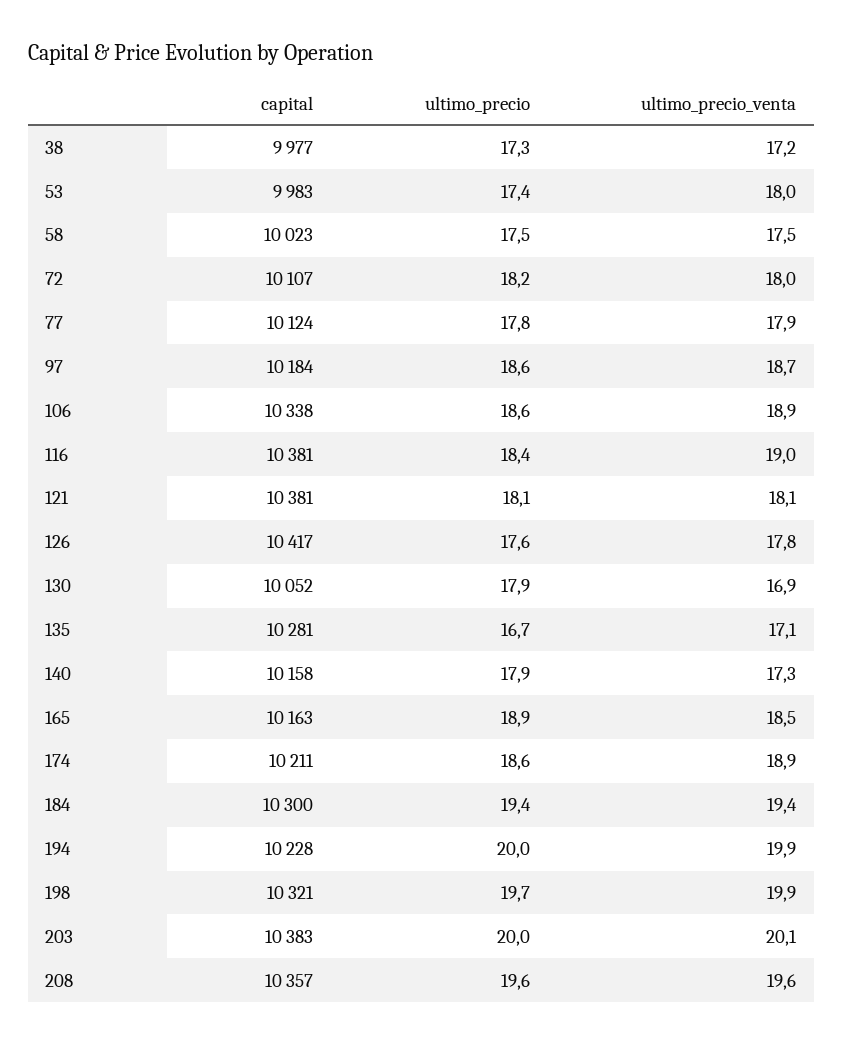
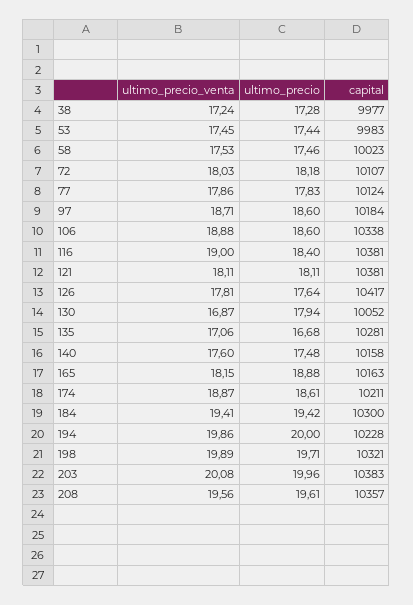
  {
    "capital": {
      "38": 9977,
      "53": 9983,
      "58": 10023,
      "72": 10107,
      "77": 10124,
      "97": 10184,
      "106": 10338,
      "116": 10381,
      "121": 10381,
      "126": 10417,
      "130": 10052,
      "135": 10281,
      "140": 10158,
      "165": 10163,
      "174": 10211,
      "184": 10300,
      "194": 10228,
      "198": 10321,
      "203": 10383,
      "208": 10357
    },
    "ultimo_precio": {
      "38": 17.28,
      "53": 17.44,
      "58": 17.46,
      "72": 18.18,
      "77": 17.83,
      "97": 18.6,
      "106": 18.6,
      "116": 18.4,
      "121": 18.11,
      "126": 17.64,
      "130": 17.94,
      "135": 16.68,
-     "140": 17.9,
+     "140": 17.48,
      "165": 18.88,
      "174": 18.61,
      "184": 19.42,
      "194": 20,
      "198": 19.71,
      "203": 19.96,
      "208": 19.61
    },
    "ultimo_precio_venta": {
      "38": 17.24,
-     "53": 18,
+     "53": 17.45,
      "58": 17.53,
      "72": 18.03,
      "77": 17.86,
      "97": 18.71,
      "106": 18.88,
      "116": 19,
      "121": 18.11,
      "126": 17.81,
      "130": 16.87,
      "135": 17.06,
-     "140": 17.3,
+     "140": 17.6,
-     "165": 18.5,
+     "165": 18.15,
      "174": 18.87,
      "184": 19.41,
      "194": 19.86,
      "198": 19.89,
      "203": 20.08,
      "208": 19.56
    }
  }

